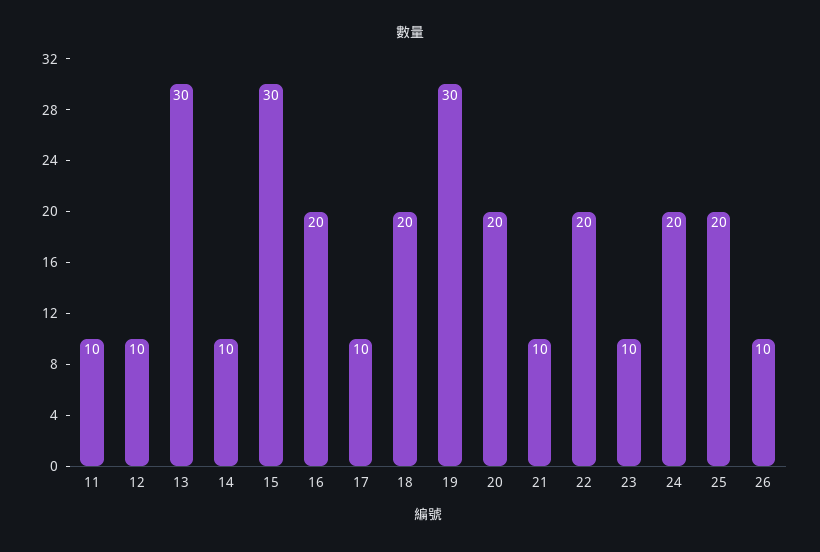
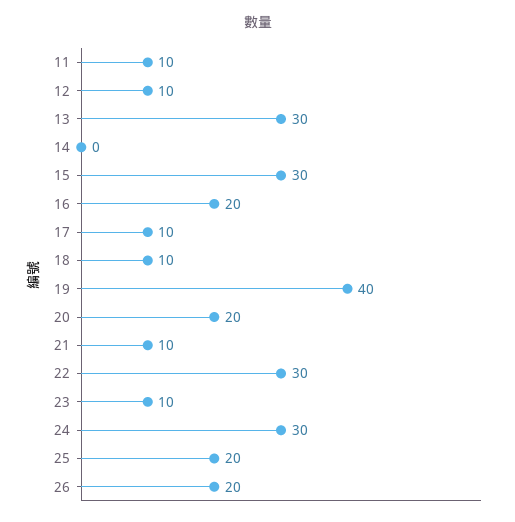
  {
    "11": 10,
    "12": 10,
    "13": 30,
-   "14": 10,
+   "14": 0,
    "15": 30,
    "16": 20,
    "17": 10,
-   "18": 20,
+   "18": 10,
-   "19": 30,
+   "19": 40,
    "20": 20,
    "21": 10,
-   "22": 20,
+   "22": 30,
    "23": 10,
-   "24": 20,
+   "24": 30,
    "25": 20,
-   "26": 10
+   "26": 20
  }

